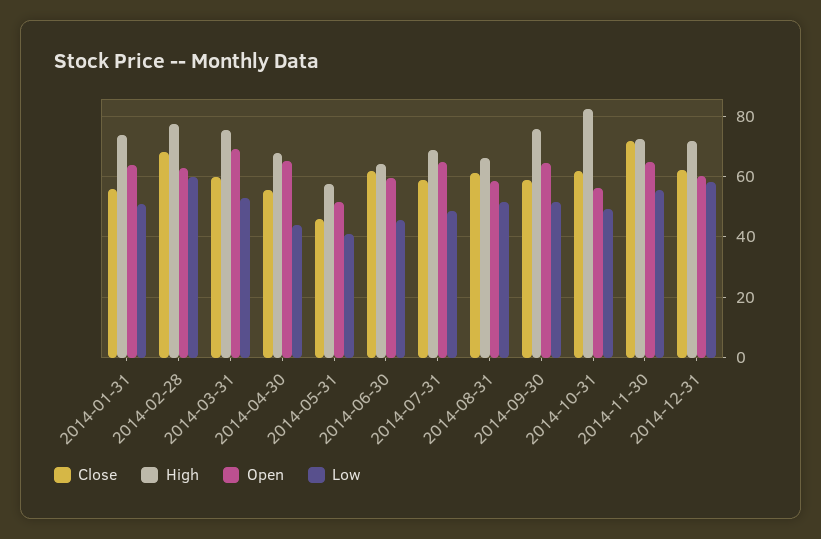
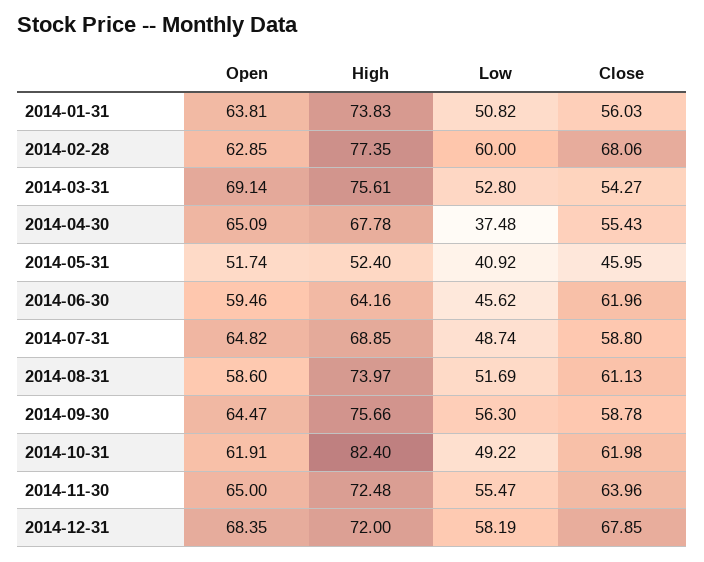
  {
    "Close": {
      "2014-01-31": 56.03,
      "2014-02-28": 68.06,
-     "2014-03-31": 60,
+     "2014-03-31": 54.27,
      "2014-04-30": 55.43,
      "2014-05-31": 45.95,
      "2014-06-30": 61.96,
      "2014-07-31": 58.8,
      "2014-08-31": 61.13,
      "2014-09-30": 58.78,
      "2014-10-31": 61.98,
-     "2014-11-30": 72,
+     "2014-11-30": 63.96,
-     "2014-12-31": 62
+     "2014-12-31": 67.85
    },
    "High": {
      "2014-01-31": 73.83,
      "2014-02-28": 77.35,
      "2014-03-31": 75.61,
      "2014-04-30": 67.78,
-     "2014-05-31": 58,
+     "2014-05-31": 52.4,
      "2014-06-30": 64.16,
      "2014-07-31": 68.85,
-     "2014-08-31": 66,
+     "2014-08-31": 73.97,
      "2014-09-30": 75.66,
      "2014-10-31": 82.4,
      "2014-11-30": 72.48,
      "2014-12-31": 72
    },
    "Open": {
      "2014-01-31": 63.81,
      "2014-02-28": 62.85,
      "2014-03-31": 69.14,
      "2014-04-30": 65.09,
      "2014-05-31": 51.74,
      "2014-06-30": 59.46,
      "2014-07-31": 64.82,
      "2014-08-31": 58.6,
      "2014-09-30": 64.47,
-     "2014-10-31": 56,
+     "2014-10-31": 61.91,
      "2014-11-30": 65,
-     "2014-12-31": 60
+     "2014-12-31": 68.35
    },
    "Low": {
      "2014-01-31": 50.82,
      "2014-02-28": 60,
      "2014-03-31": 52.8,
-     "2014-04-30": 44,
+     "2014-04-30": 37.48,
      "2014-05-31": 40.92,
      "2014-06-30": 45.62,
      "2014-07-31": 48.74,
      "2014-08-31": 51.69,
-     "2014-09-30": 52,
+     "2014-09-30": 56.3,
      "2014-10-31": 49.22,
      "2014-11-30": 55.47,
      "2014-12-31": 58.19
    }
  }

